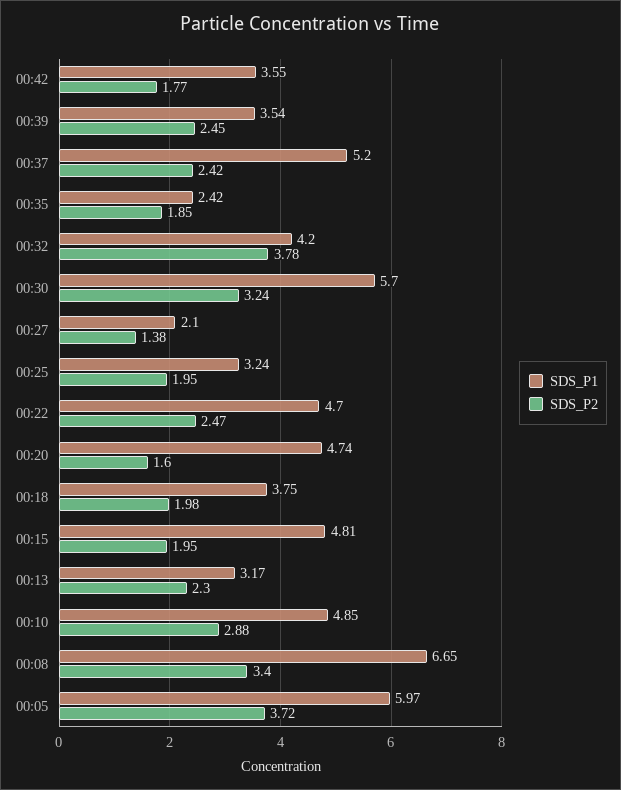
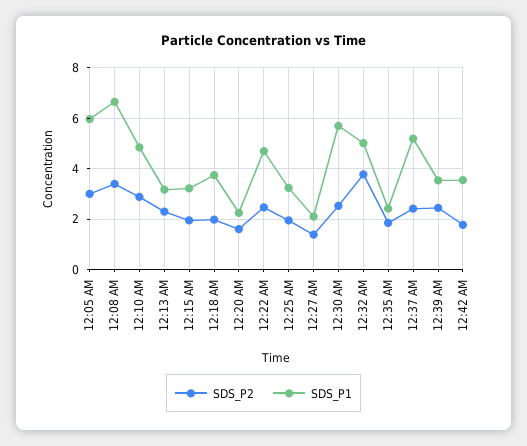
  {
    "SDS_P1": {
      "00:42": 3.55,
      "00:39": 3.54,
      "00:37": 5.2,
      "00:35": 2.42,
-     "00:32": 4.2,
+     "00:32": 5,
      "00:30": 5.7,
      "00:27": 2.1,
      "00:25": 3.24,
      "00:22": 4.7,
-     "00:20": 4.74,
+     "00:20": 2.25,
      "00:18": 3.75,
-     "00:15": 4.81,
+     "00:15": 3.25,
      "00:13": 3.17,
      "00:10": 4.85,
      "00:08": 6.65,
      "00:05": 5.97
    },
    "SDS_P2": {
      "00:42": 1.77,
      "00:39": 2.45,
      "00:37": 2.42,
      "00:35": 1.85,
      "00:32": 3.78,
-     "00:30": 3.24,
+     "00:30": 2.5,
      "00:27": 1.38,
      "00:25": 1.95,
      "00:22": 2.47,
      "00:20": 1.6,
      "00:18": 1.98,
      "00:15": 1.95,
      "00:13": 2.3,
      "00:10": 2.88,
      "00:08": 3.4,
-     "00:05": 3.72
+     "00:05": 3
    }
  }

